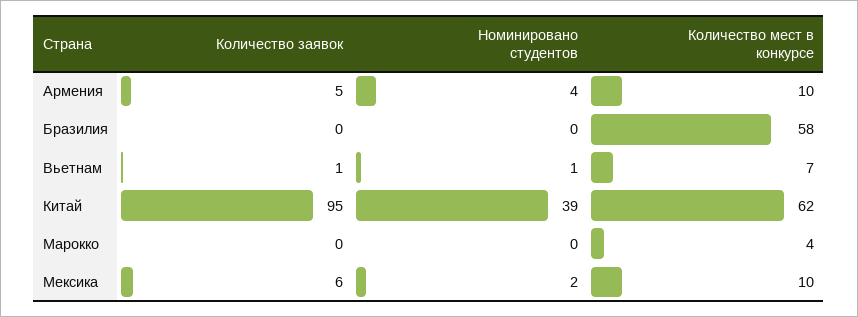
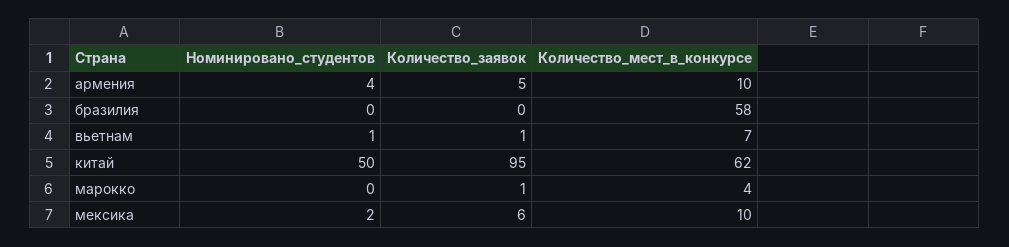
  {
    "Количество заявок": {
      "Армения": 5,
      "Бразилия": 0,
      "Вьетнам": 1,
      "Китай": 95,
-     "Марокко": 0,
+     "Марокко": 1,
      "Мексика": 6
    },
    "Номинировано студентов": {
      "Армения": 4,
      "Бразилия": 0,
      "Вьетнам": 1,
-     "Китай": 39,
+     "Китай": 50,
      "Марокко": 0,
      "Мексика": 2
    },
    "Количество мест в конкурсе": {
      "Армения": 10,
      "Бразилия": 58,
      "Вьетнам": 7,
      "Китай": 62,
      "Марокко": 4,
      "Мексика": 10
    }
  }

